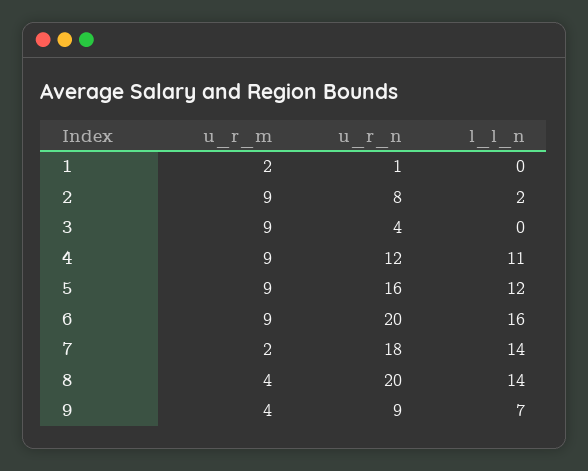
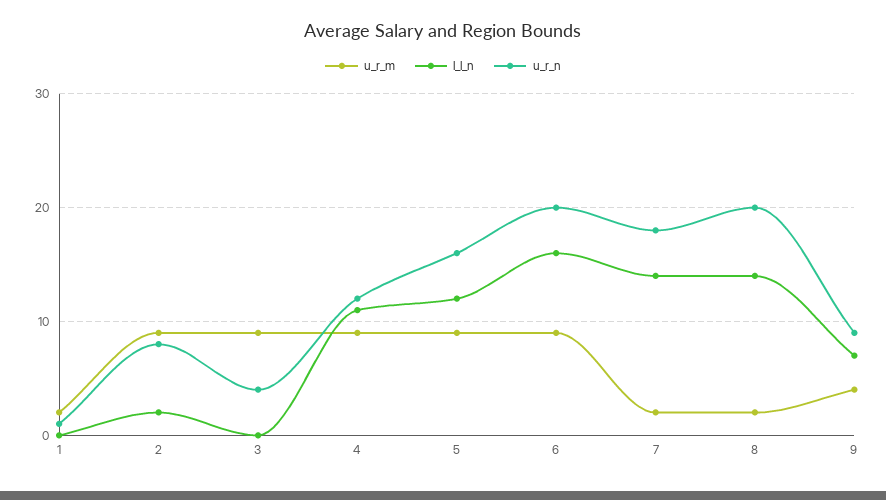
  {
    "u_r_m": {
      "1": 2,
      "2": 9,
      "3": 9,
      "4": 9,
      "5": 9,
      "6": 9,
      "7": 2,
-     "8": 4,
+     "8": 2,
      "9": 4
    },
    "u_r_n": {
      "1": 1,
      "2": 8,
      "3": 4,
      "4": 12,
      "5": 16,
      "6": 20,
      "7": 18,
      "8": 20,
      "9": 9
    },
    "l_l_n": {
      "1": 0,
      "2": 2,
      "3": 0,
      "4": 11,
      "5": 12,
      "6": 16,
      "7": 14,
      "8": 14,
      "9": 7
    }
  }

